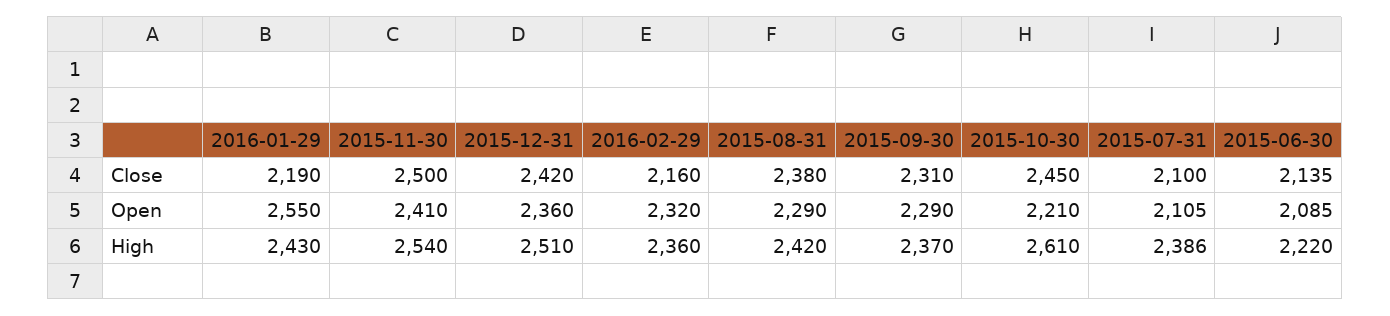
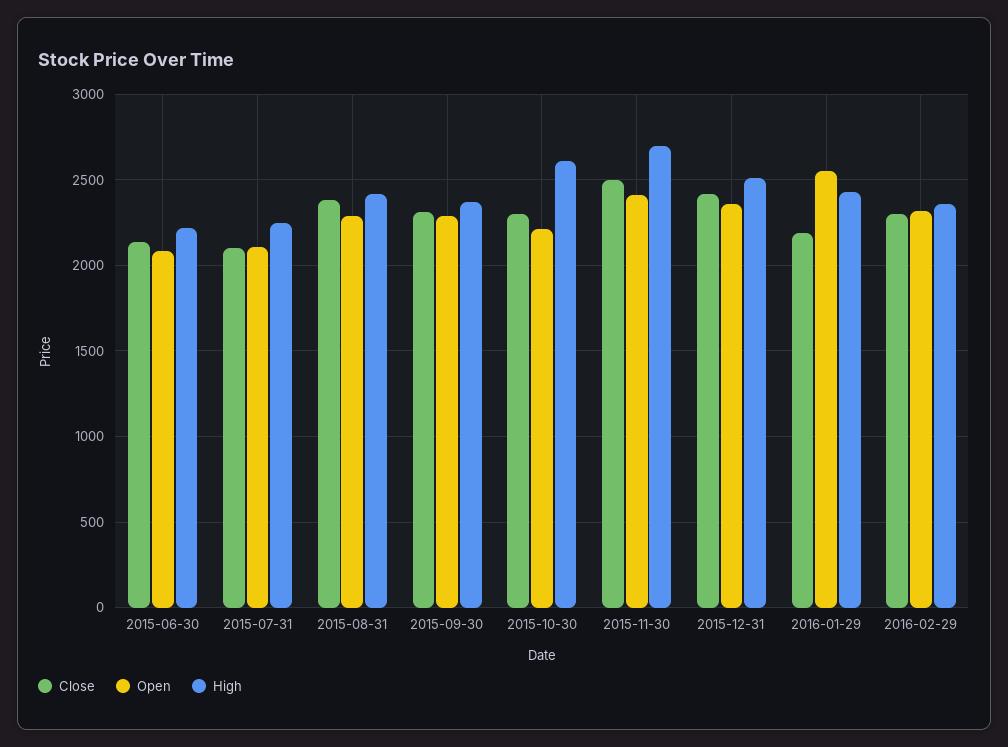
  {
    "Close": {
      "2016-01-29": 2190,
      "2015-11-30": 2500,
      "2015-12-31": 2420,
-     "2016-02-29": 2160,
+     "2016-02-29": 2300,
      "2015-08-31": 2380,
      "2015-09-30": 2310,
-     "2015-10-30": 2450,
+     "2015-10-30": 2300,
      "2015-07-31": 2100,
      "2015-06-30": 2135
    },
    "Open": {
      "2016-01-29": 2550,
      "2015-11-30": 2410,
      "2015-12-31": 2360,
      "2016-02-29": 2320,
      "2015-08-31": 2290,
      "2015-09-30": 2290,
      "2015-10-30": 2210,
      "2015-07-31": 2105,
      "2015-06-30": 2085
    },
    "High": {
      "2016-01-29": 2430,
-     "2015-11-30": 2540,
+     "2015-11-30": 2700,
      "2015-12-31": 2510,
      "2016-02-29": 2360,
      "2015-08-31": 2420,
      "2015-09-30": 2370,
      "2015-10-30": 2610,
-     "2015-07-31": 2386,
+     "2015-07-31": 2250,
      "2015-06-30": 2220
    }
  }

